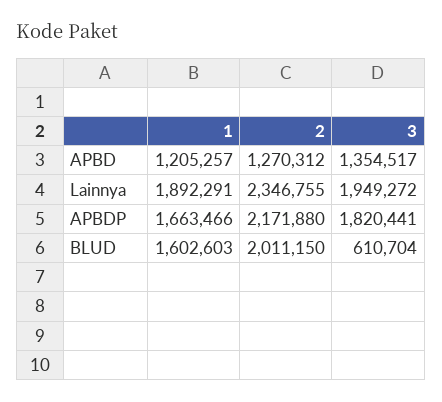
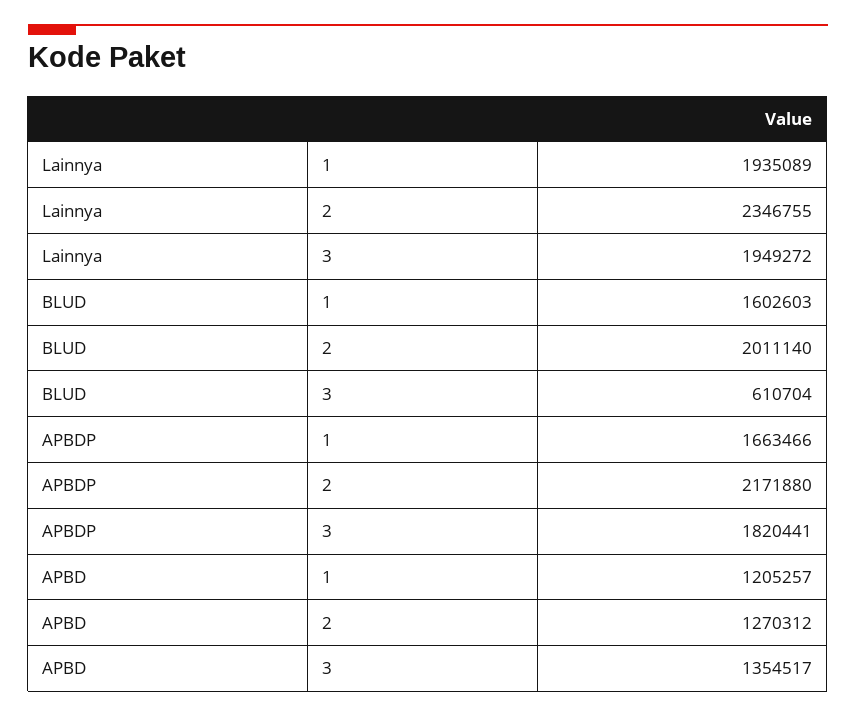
  {
    "1": {
      "APBD": 1205257,
-     "Lainnya": 1892291,
+     "Lainnya": 1935089,
      "APBDP": 1663466,
      "BLUD": 1602603
    },
    "2": {
      "APBD": 1270312,
      "Lainnya": 2346755,
      "APBDP": 2171880,
-     "BLUD": 2011150
+     "BLUD": 2011140
    },
    "3": {
      "APBD": 1354517,
      "Lainnya": 1949272,
      "APBDP": 1820441,
      "BLUD": 610704
    }
  }

